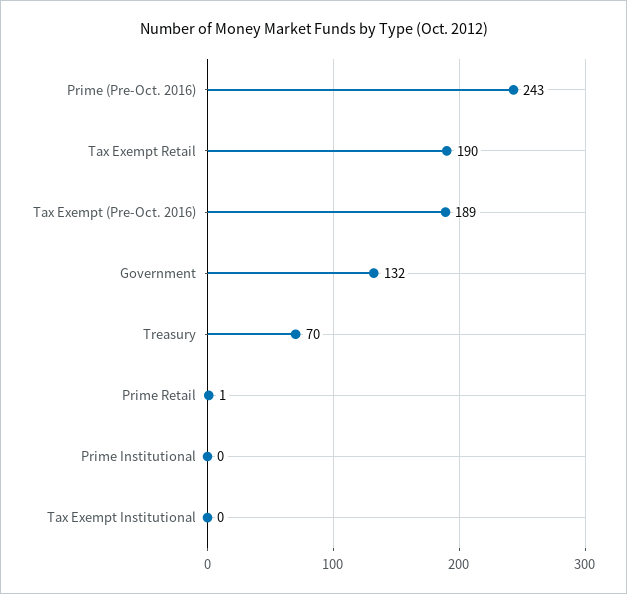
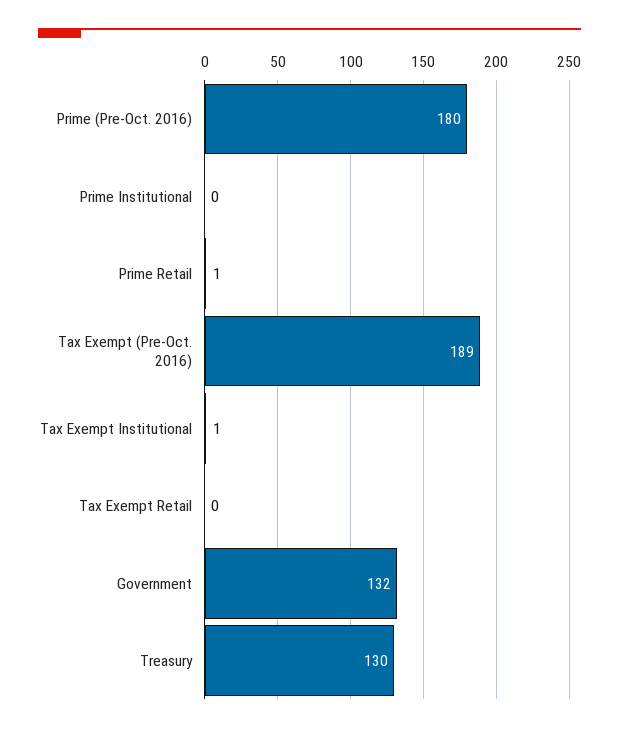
  {
-   "Prime (Pre-Oct. 2016)": 243,
+   "Prime (Pre-Oct. 2016)": 180,
-   "Tax Exempt Retail": 190,
+   "Tax Exempt Retail": 0,
    "Tax Exempt (Pre-Oct. 2016)": 189,
    "Government": 132,
-   "Treasury": 70,
+   "Treasury": 130,
    "Prime Retail": 1,
    "Prime Institutional": 0,
-   "Tax Exempt Institutional": 0
+   "Tax Exempt Institutional": 1
  }

